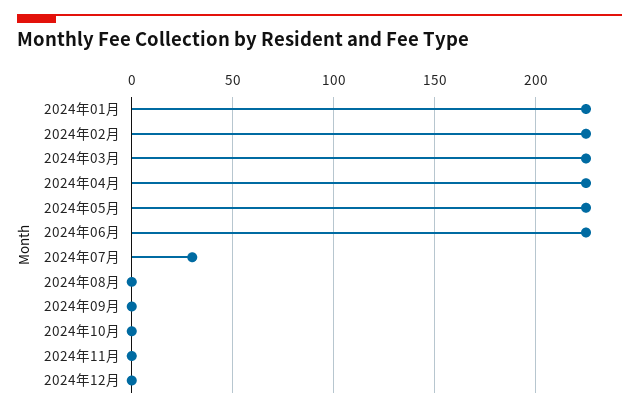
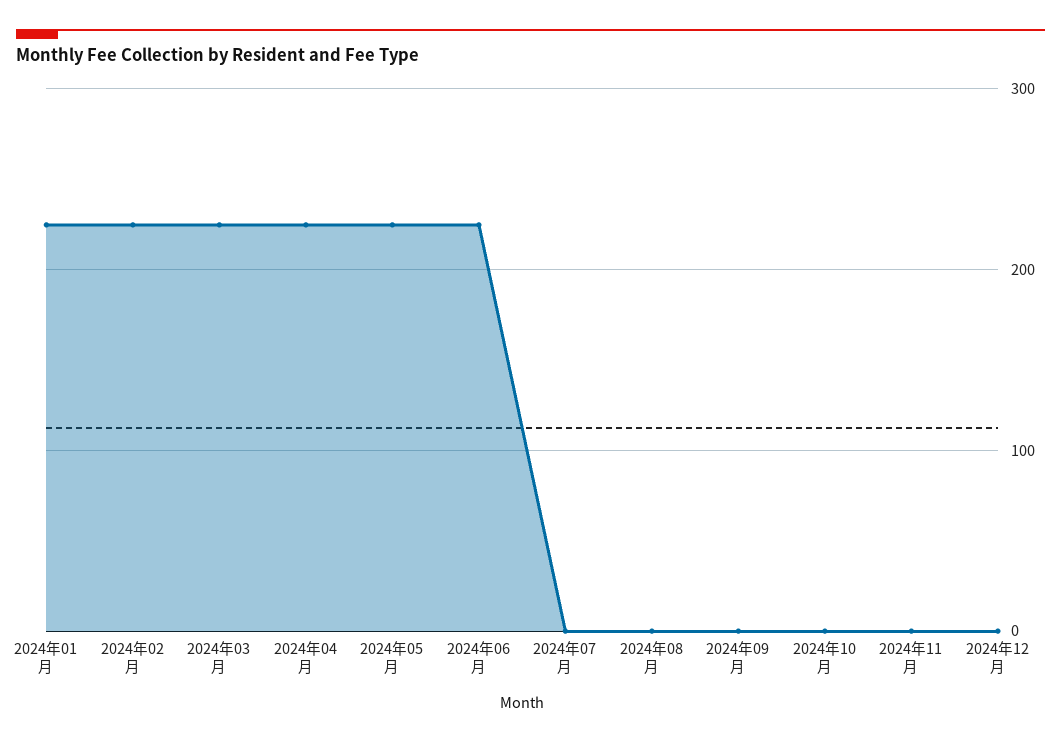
  {
    "2024年01月": 225,
    "2024年02月": 225,
    "2024年03月": 225,
    "2024年04月": 225,
    "2024年05月": 225,
    "2024年06月": 225,
-   "2024年07月": 30,
+   "2024年07月": 0,
    "2024年08月": 0,
    "2024年09月": 0,
    "2024年10月": 0,
    "2024年11月": 0,
    "2024年12月": 0
  }

